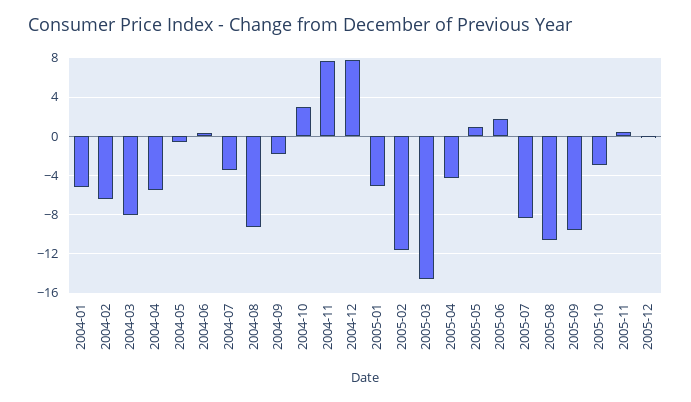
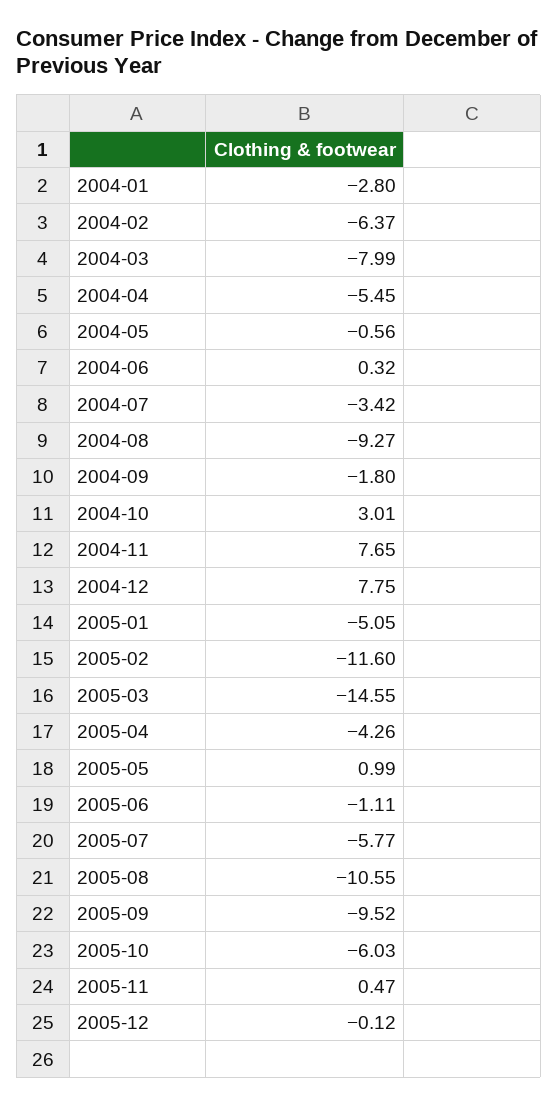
  {
-   "2004-01": -5,
+   "2004-01": -2.8,
    "2004-02": -6.37,
    "2004-03": -7.99,
    "2004-04": -5.45,
    "2004-05": -0.56,
    "2004-06": 0.32,
    "2004-07": -3.42,
    "2004-08": -9.27,
    "2004-09": -1.8,
    "2004-10": 3.01,
    "2004-11": 7.65,
    "2004-12": 7.75,
    "2005-01": -5.05,
    "2005-02": -11.6,
    "2005-03": -14.55,
    "2005-04": -4.26,
    "2005-05": 0.99,
-   "2005-06": 2,
+   "2005-06": -1.11,
-   "2005-07": -8,
+   "2005-07": -5.77,
    "2005-08": -10.55,
    "2005-09": -9.52,
-   "2005-10": -3,
+   "2005-10": -6.03,
    "2005-11": 0.47,
    "2005-12": -0.12
  }

